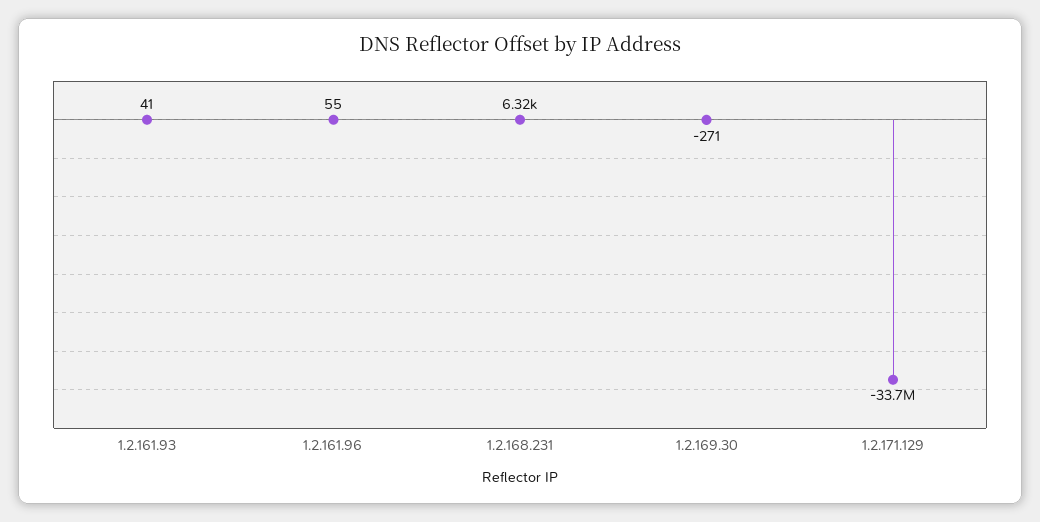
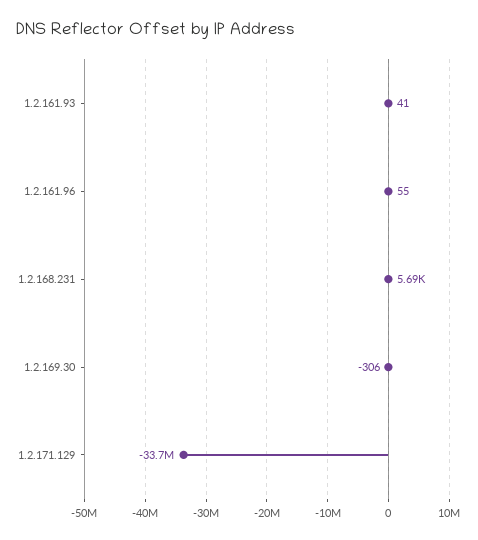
  {
    "1.2.161.93": 41,
    "1.2.161.96": 55,
-   "1.2.168.231": 6320,
+   "1.2.168.231": 5690,
-   "1.2.169.30": -271,
+   "1.2.169.30": -306,
    "1.2.171.129": -33700000
  }

